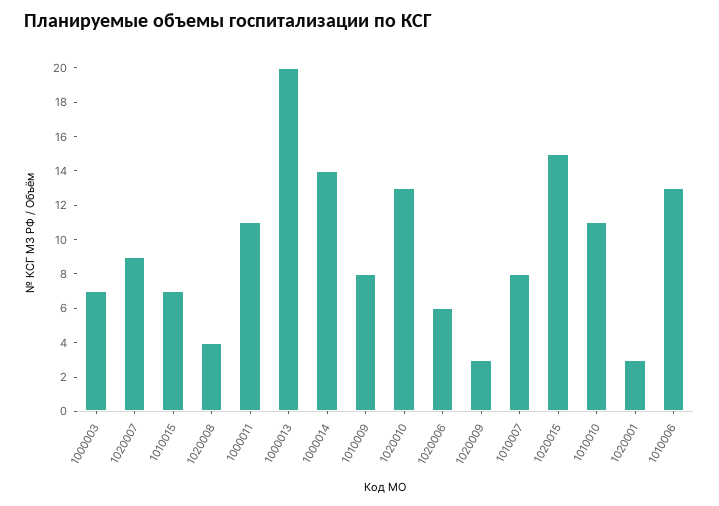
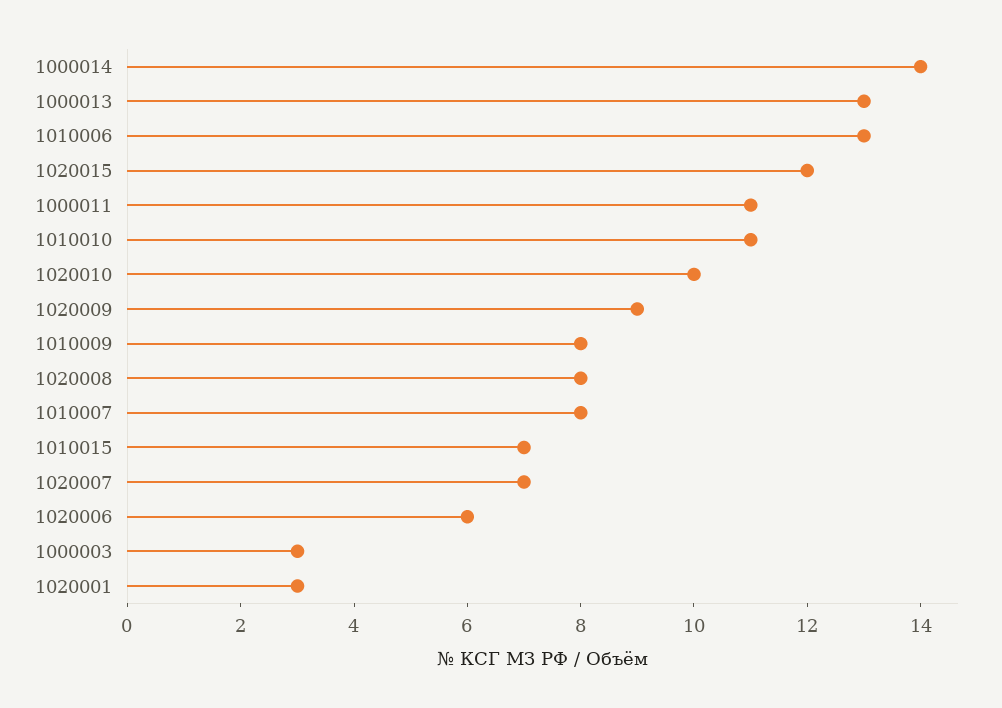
  {
-   "1000003": 7,
+   "1000003": 3,
-   "1020007": 9,
+   "1020007": 7,
    "1010015": 7,
-   "1020008": 4,
+   "1020008": 8,
    "1000011": 11,
-   "1000013": 20,
+   "1000013": 13,
    "1000014": 14,
    "1010009": 8,
-   "1020010": 13,
+   "1020010": 10,
    "1020006": 6,
-   "1020009": 3,
+   "1020009": 9,
    "1010007": 8,
-   "1020015": 15,
+   "1020015": 12,
    "1010010": 11,
    "1020001": 3,
    "1010006": 13
  }

